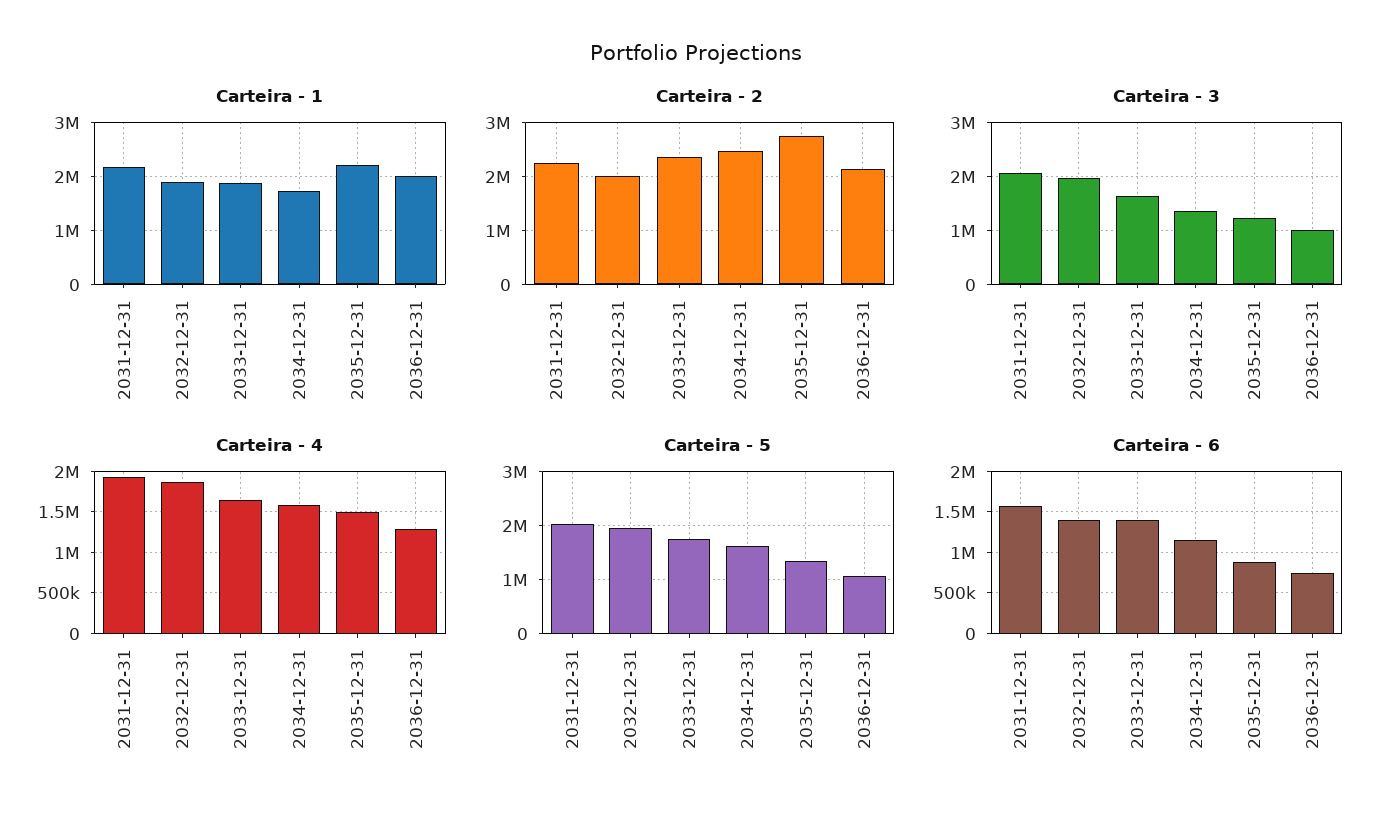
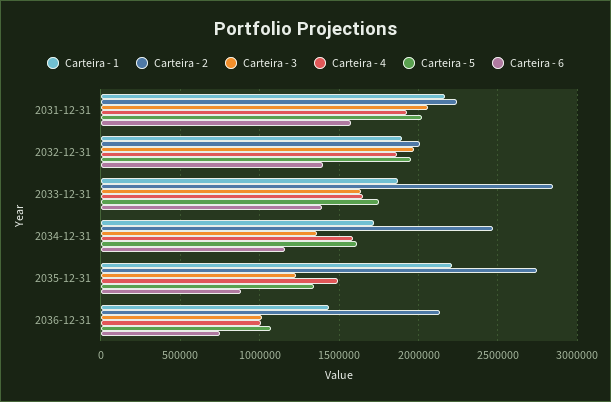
  {
    "Carteira - 1": {
      "2031-12-31": 2150000,
      "2032-12-31": 1900000,
      "2033-12-31": 1850000,
      "2034-12-31": 1700000,
      "2035-12-31": 2200000,
-     "2036-12-31": 2000000
+     "2036-12-31": 1450000
    },
    "Carteira - 2": {
      "2031-12-31": 2250000,
      "2032-12-31": 2000000,
-     "2033-12-31": 2400000,
+     "2033-12-31": 2850000,
      "2034-12-31": 2450000,
      "2035-12-31": 2750000,
      "2036-12-31": 2150000
    },
    "Carteira - 3": {
      "2031-12-31": 2050000,
      "2032-12-31": 1950000,
      "2033-12-31": 1650000,
      "2034-12-31": 1350000,
      "2035-12-31": 1250000,
      "2036-12-31": 1000000
    },
    "Carteira - 4": {
      "2031-12-31": 1900000,
      "2032-12-31": 1850000,
      "2033-12-31": 1650000,
      "2034-12-31": 1600000,
      "2035-12-31": 1500000,
-     "2036-12-31": 1300000
+     "2036-12-31": 1000000
    },
    "Carteira - 5": {
      "2031-12-31": 2000000,
      "2032-12-31": 1950000,
      "2033-12-31": 1750000,
      "2034-12-31": 1600000,
      "2035-12-31": 1350000,
      "2036-12-31": 1050000
    },
    "Carteira - 6": {
      "2031-12-31": 1550000,
      "2032-12-31": 1400000,
      "2033-12-31": 1400000,
      "2034-12-31": 1150000,
      "2035-12-31": 900000,
      "2036-12-31": 750000
    }
  }

